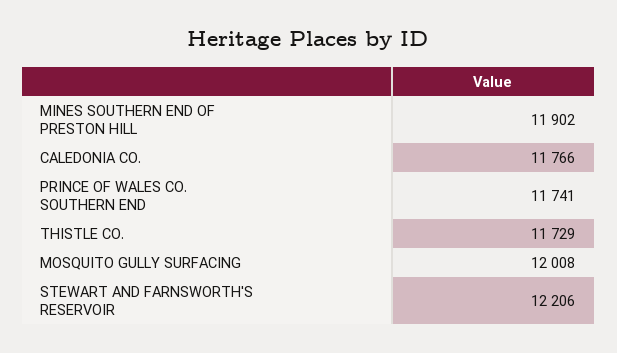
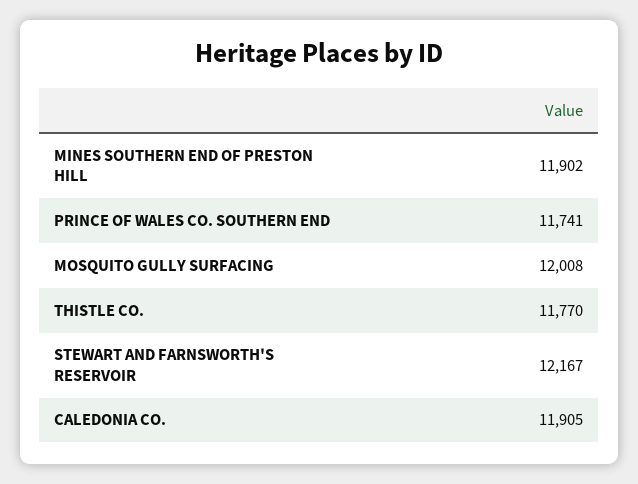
  {
    "MINES SOUTHERN END OF PRESTON HILL": 11902,
-   "CALEDONIA CO.": 11766,
+   "CALEDONIA CO.": 11905,
    "PRINCE OF WALES CO. SOUTHERN END": 11741,
-   "THISTLE CO.": 11729,
+   "THISTLE CO.": 11770,
    "MOSQUITO GULLY SURFACING": 12008,
-   "STEWART AND FARNSWORTH'S RESERVOIR": 12206
+   "STEWART AND FARNSWORTH'S RESERVOIR": 12167
  }

